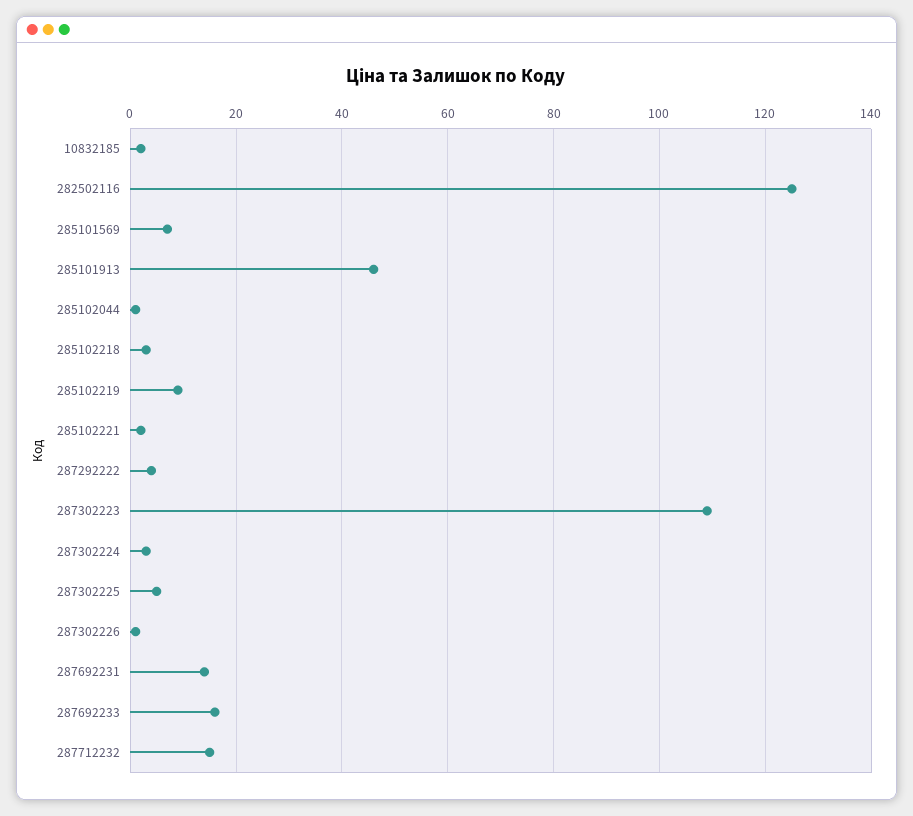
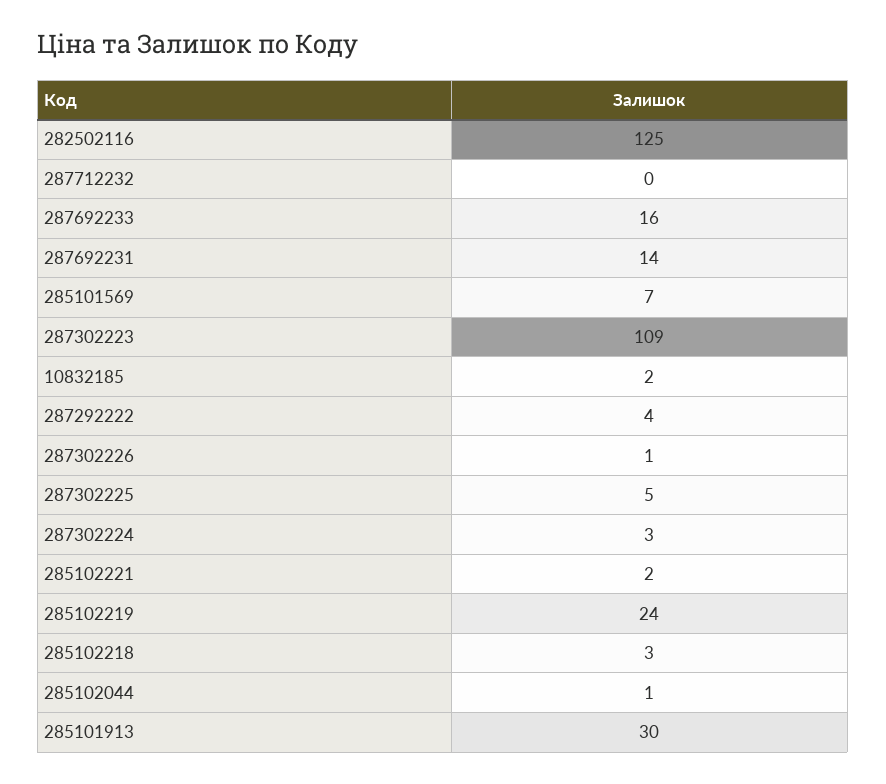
  {
    "10832185": 2,
    "282502116": 125,
    "285101569": 7,
-   "285101913": 45,
+   "285101913": 30,
    "285102044": 1,
    "285102218": 3,
-   "285102219": 10,
+   "285102219": 24,
    "285102221": 2,
    "287292222": 4,
    "287302223": 109,
    "287302224": 3,
    "287302225": 5,
    "287302226": 1,
    "287692231": 14,
    "287692233": 16,
-   "287712232": 15
+   "287712232": 0
  }

